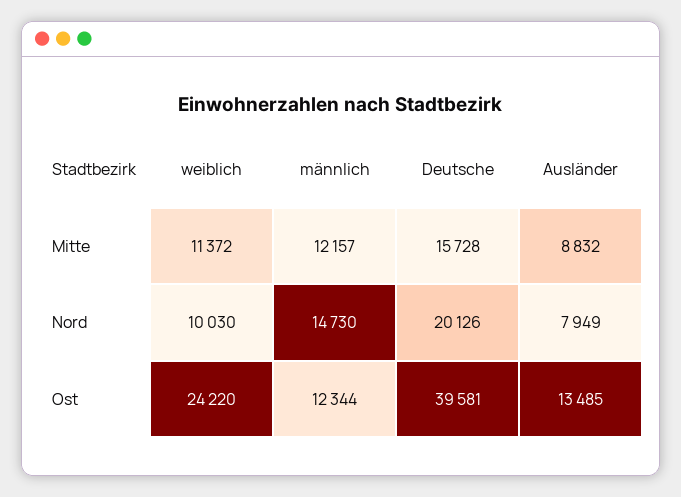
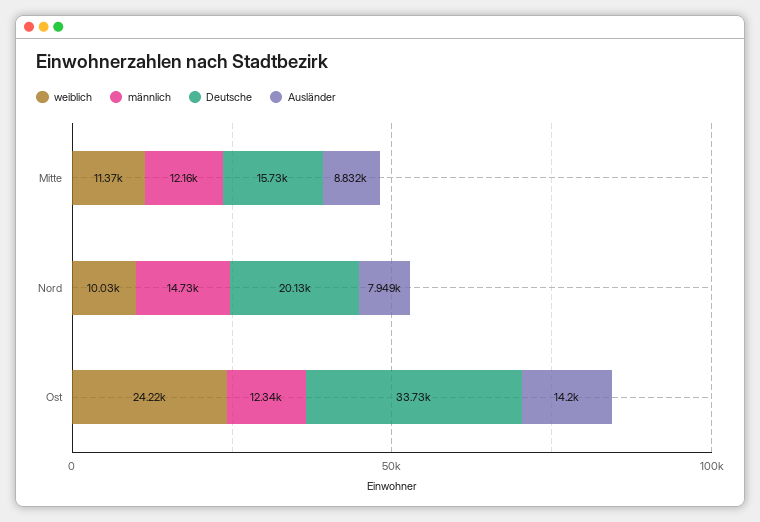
  {
    "weiblich": {
      "Mitte": 11372,
      "Nord": 10030,
      "Ost": 24220
    },
    "männlich": {
      "Mitte": 12157,
      "Nord": 14730,
      "Ost": 12344
    },
    "Deutsche": {
      "Mitte": 15728,
      "Nord": 20126,
-     "Ost": 39581
+     "Ost": 33730
    },
    "Ausländer": {
      "Mitte": 8832,
      "Nord": 7949,
-     "Ost": 13485
+     "Ost": 14200
    }
  }

